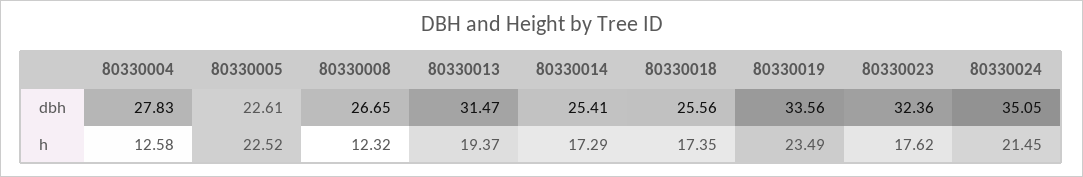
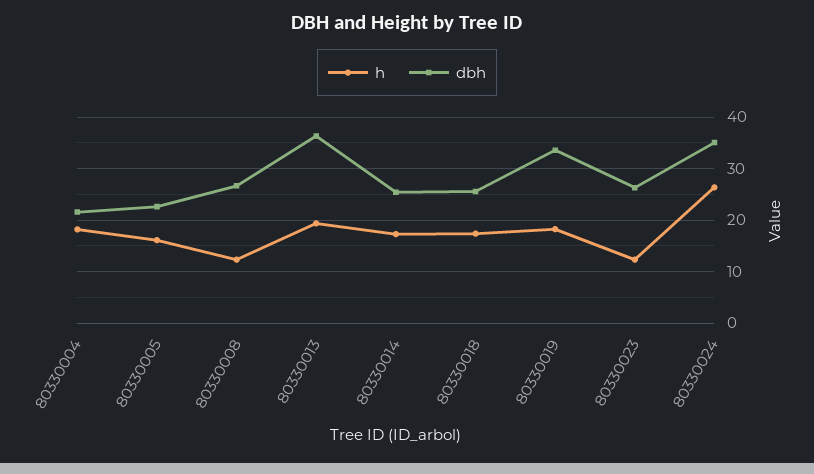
  {
    "dbh": {
-     "80330004": 27.83,
+     "80330004": 22,
      "80330005": 22.61,
      "80330008": 26.65,
-     "80330013": 31.47,
+     "80330013": 36,
      "80330014": 25.41,
      "80330018": 25.56,
      "80330019": 33.56,
-     "80330023": 32.36,
+     "80330023": 26,
      "80330024": 35.05
    },
    "h": {
-     "80330004": 12.58,
+     "80330004": 18,
-     "80330005": 22.52,
+     "80330005": 16,
      "80330008": 12.32,
      "80330013": 19.37,
      "80330014": 17.29,
      "80330018": 17.35,
-     "80330019": 23.49,
+     "80330019": 18,
-     "80330023": 17.62,
+     "80330023": 12,
-     "80330024": 21.45
+     "80330024": 26
    }
  }

